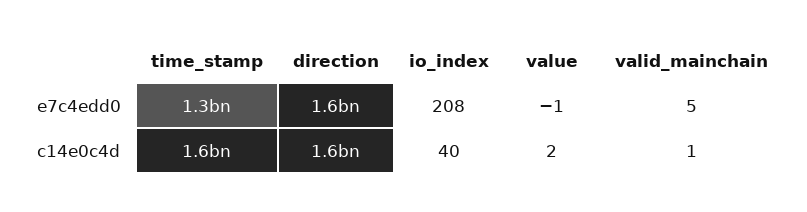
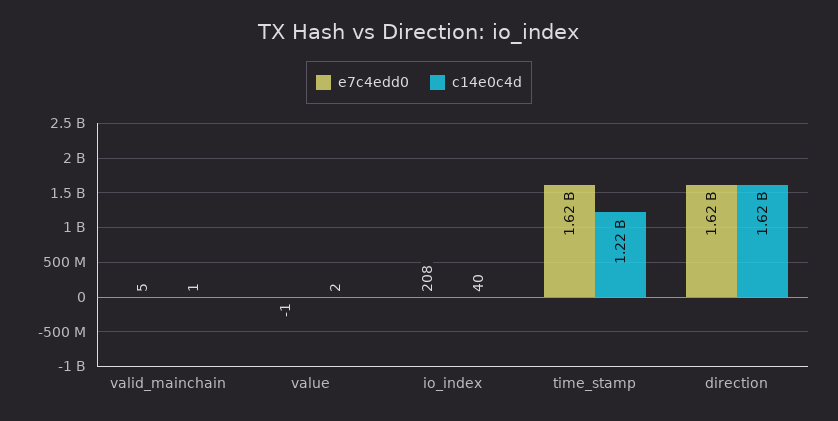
  {
    "e7c4edd0": {
-     "time_stamp": 1300000000,
+     "time_stamp": 1620000000,
      "direction": 1620000000,
      "io_index": 208,
      "value": -1,
      "valid_mainchain": 5
    },
    "c14e0c4d": {
-     "time_stamp": 1600000000,
+     "time_stamp": 1220000000,
      "direction": 1620000000,
      "io_index": 40,
      "value": 2,
      "valid_mainchain": 1
    }
  }

